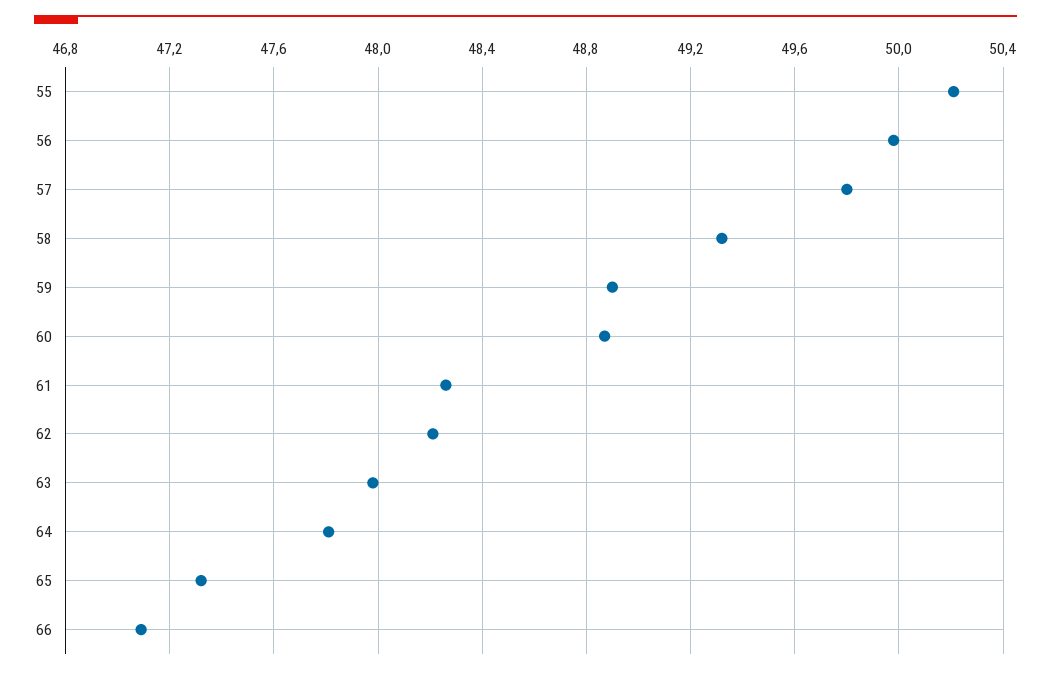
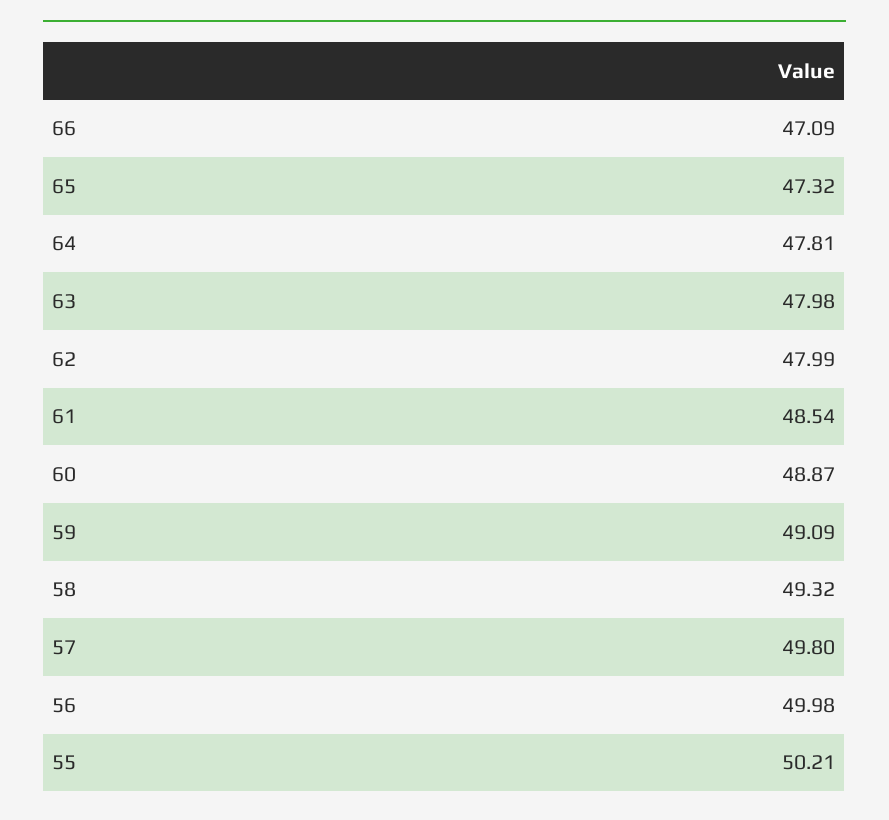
  {
    "55": 50.21,
    "56": 49.98,
    "57": 49.8,
    "58": 49.32,
-   "59": 48.9,
+   "59": 49.09,
    "60": 48.87,
-   "61": 48.25,
+   "61": 48.54,
-   "62": 48.2,
+   "62": 47.99,
    "63": 47.98,
    "64": 47.81,
    "65": 47.32,
    "66": 47.09
  }

